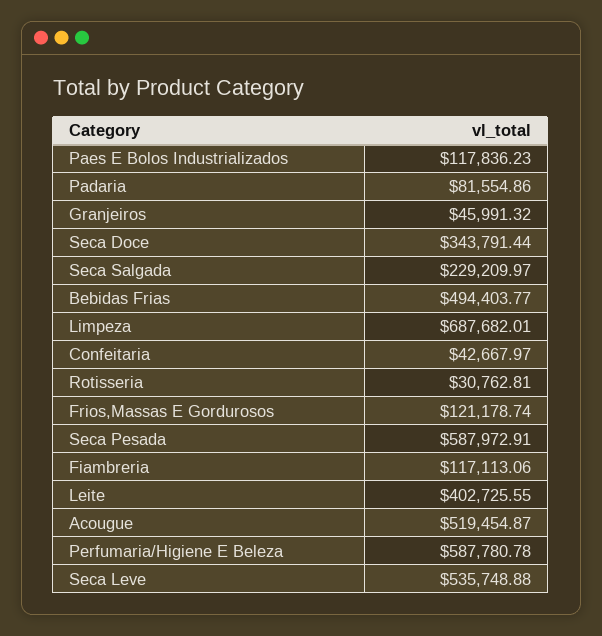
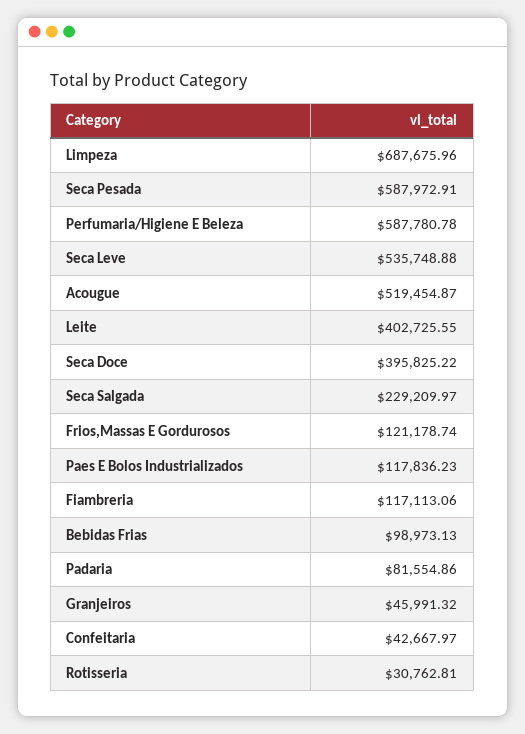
  {
    "Paes E Bolos Industrializados": 117836.23,
    "Padaria": 81554.86,
    "Granjeiros": 45991.32,
-   "Seca Doce": 343791.44,
+   "Seca Doce": 395825.22,
    "Seca Salgada": 229209.97,
-   "Bebidas Frias": 494403.77,
+   "Bebidas Frias": 98973.13,
-   "Limpeza": 687682.01,
+   "Limpeza": 687675.96,
    "Confeitaria": 42667.97,
    "Rotisseria": 30762.81,
    "Frios,Massas E Gordurosos": 121178.74,
    "Seca Pesada": 587972.91,
    "Fiambreria": 117113.06,
    "Leite": 402725.55,
    "Acougue": 519454.87,
    "Perfumaria/Higiene E Beleza": 587780.78,
    "Seca Leve": 535748.88
  }

